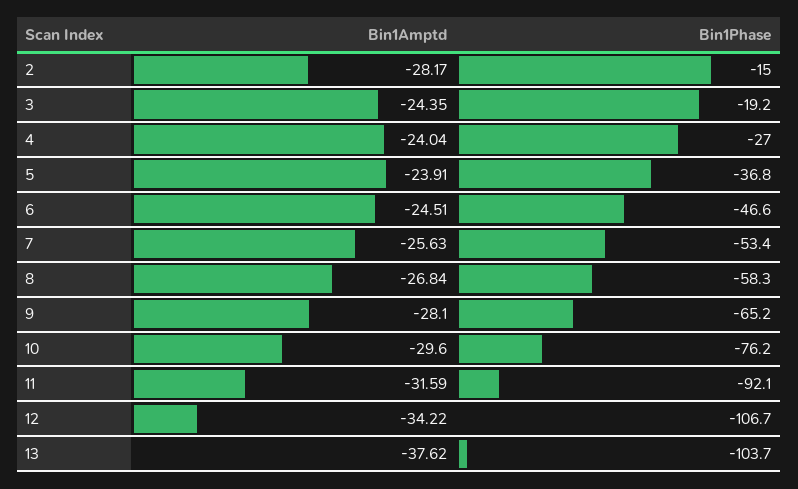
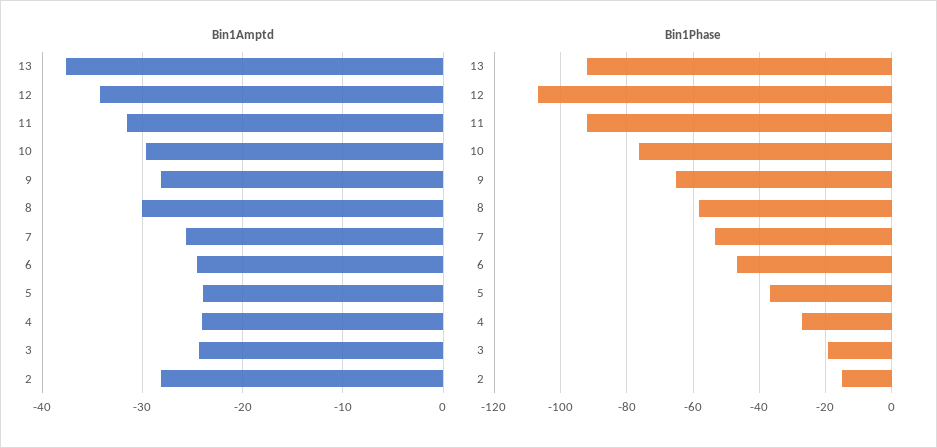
  {
    "Bin1Amptd": {
      "2": -28.17,
      "3": -24.35,
      "4": -24.04,
      "5": -23.91,
      "6": -24.51,
      "7": -25.63,
-     "8": -26.84,
+     "8": -30,
      "9": -28.1,
      "10": -29.6,
      "11": -31.59,
      "12": -34.22,
      "13": -37.62
    },
    "Bin1Phase": {
      "2": -15,
      "3": -19.2,
      "4": -27,
      "5": -36.8,
      "6": -46.6,
      "7": -53.4,
      "8": -58.3,
      "9": -65.2,
      "10": -76.2,
      "11": -92.1,
      "12": -106.7,
-     "13": -103.7
+     "13": -92
    }
  }

